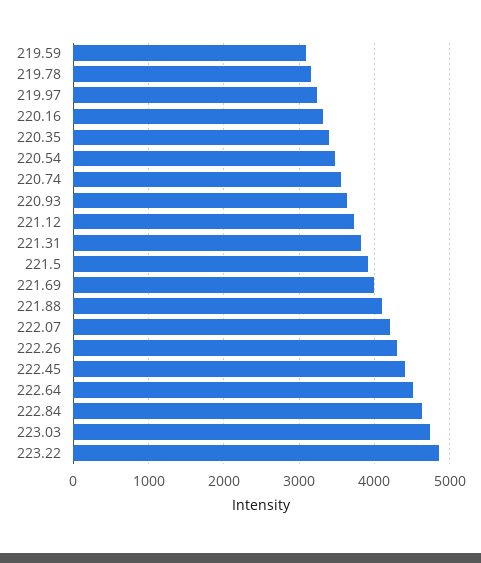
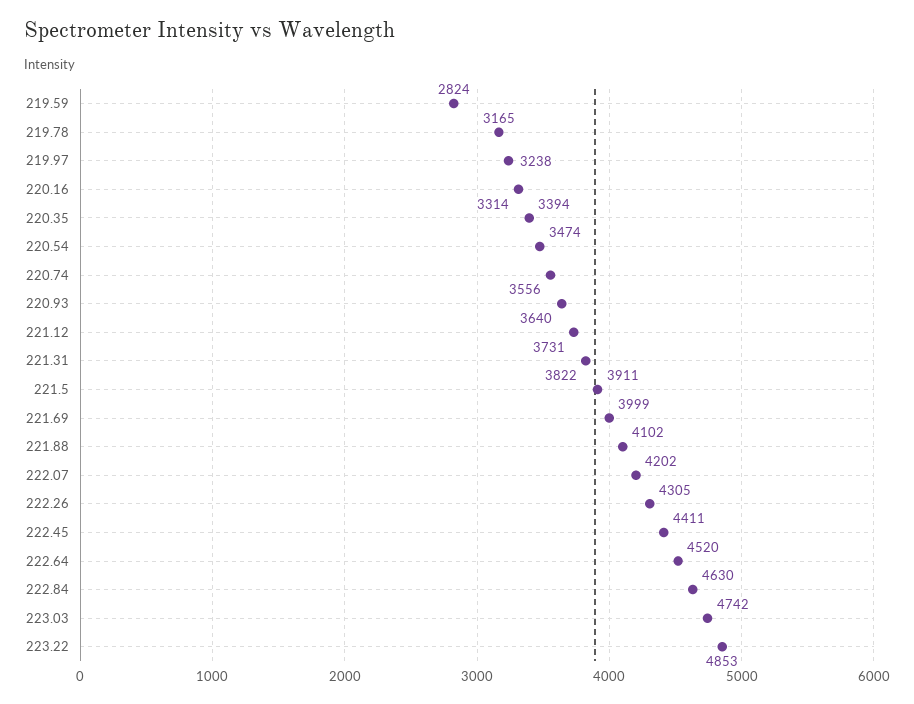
  {
-   "219.59": 3100,
+   "219.59": 2824,
    "219.78": 3165,
    "219.97": 3238,
    "220.16": 3314,
    "220.35": 3394,
    "220.54": 3474,
    "220.74": 3556,
    "220.93": 3640,
    "221.12": 3731,
    "221.31": 3822,
    "221.5": 3911,
    "221.69": 3999,
    "221.88": 4102,
    "222.07": 4202,
    "222.26": 4305,
    "222.45": 4411,
    "222.64": 4520,
    "222.84": 4630,
    "223.03": 4742,
    "223.22": 4853
  }

